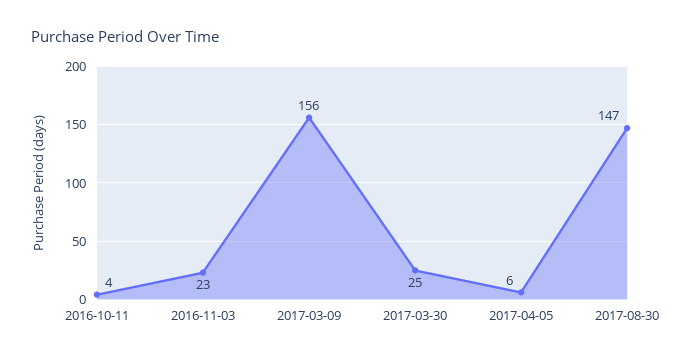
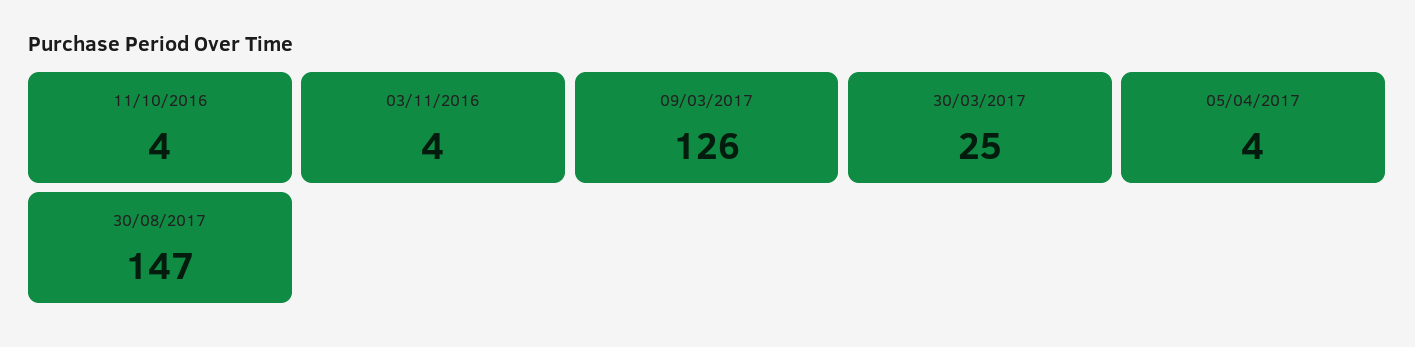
  {
    "2016-10-11": 4,
-   "2016-11-03": 23,
+   "2016-11-03": 4,
-   "2017-03-09": 156,
+   "2017-03-09": 126,
    "2017-03-30": 25,
-   "2017-04-05": 6,
+   "2017-04-05": 4,
    "2017-08-30": 147
  }

